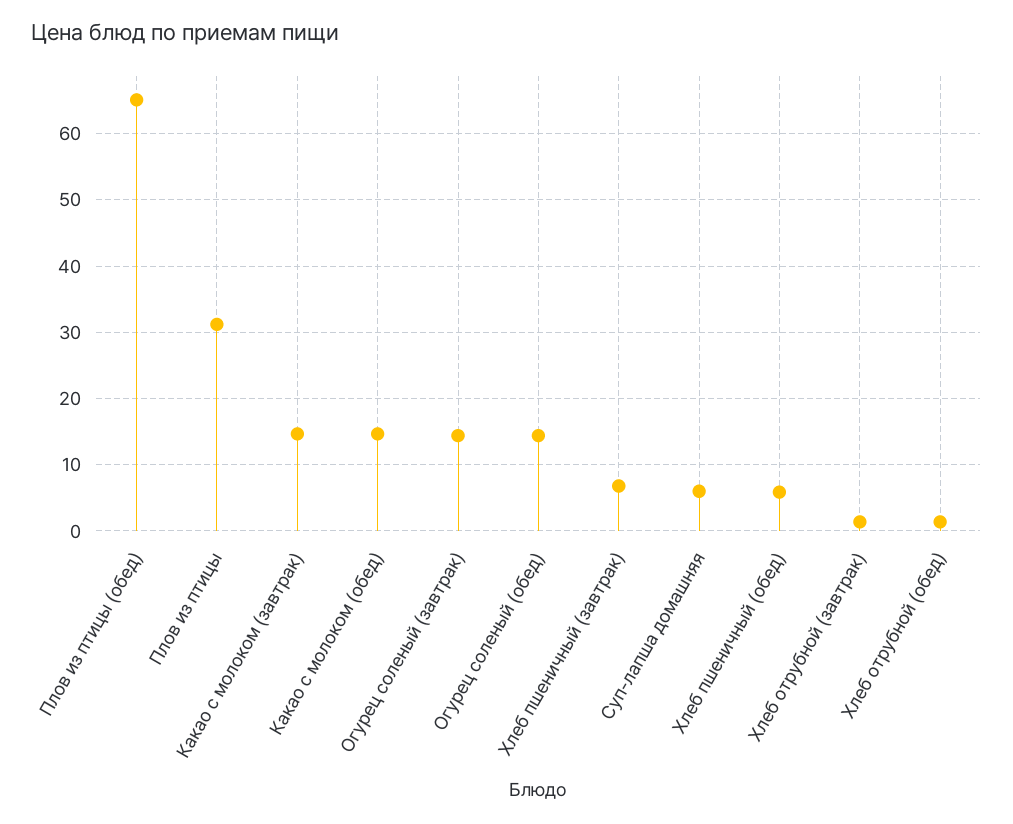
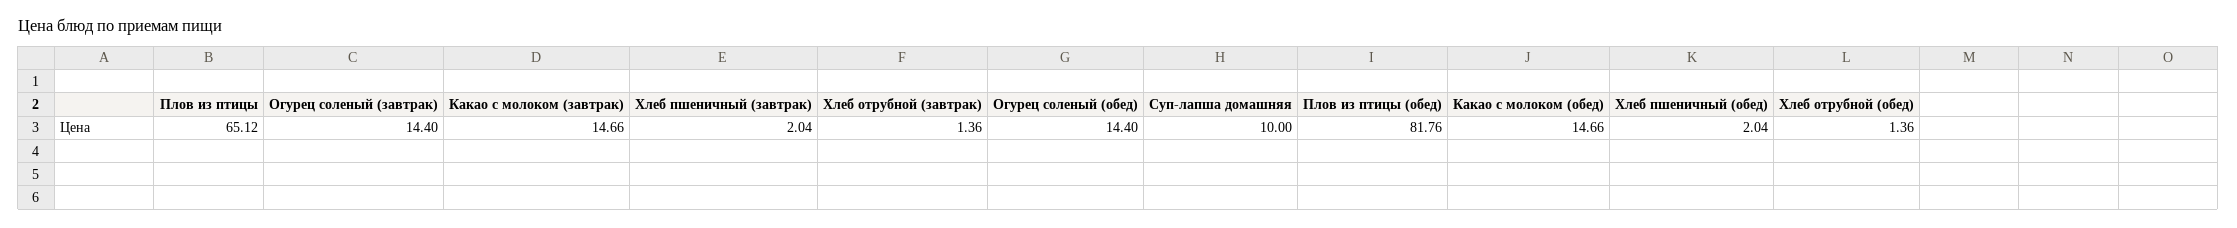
  {
-   "Плов из птицы (обед)": 65,
+   "Плов из птицы (обед)": 81.76,
-   "Плов из птицы": 31,
+   "Плов из птицы": 65.12,
    "Какао с молоком (завтрак)": 14.66,
    "Какао с молоком (обед)": 14.66,
    "Огурец соленый (завтрак)": 14.4,
    "Огурец соленый (обед)": 14.4,
-   "Хлеб пшеничный (завтрак)": 7,
+   "Хлеб пшеничный (завтрак)": 2.04,
-   "Суп-лапша домашняя": 6,
+   "Суп-лапша домашняя": 10,
-   "Хлеб пшеничный (обед)": 6,
+   "Хлеб пшеничный (обед)": 2.04,
    "Хлеб отрубной (завтрак)": 1.36,
    "Хлеб отрубной (обед)": 1.36
  }

